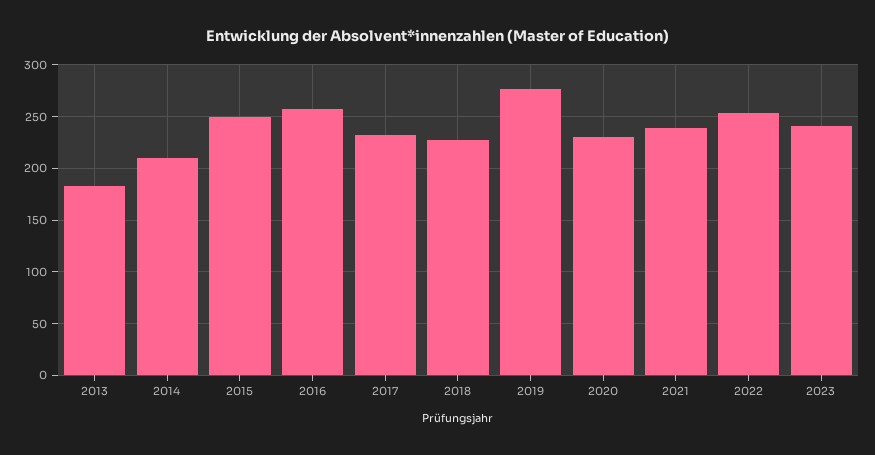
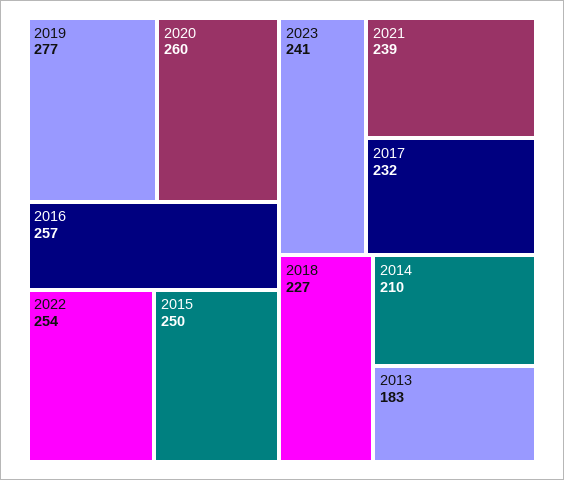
  {
    "2013": 183,
    "2014": 210,
    "2015": 250,
    "2016": 257,
    "2017": 232,
    "2018": 227,
    "2019": 277,
-   "2020": 230,
+   "2020": 260,
    "2021": 239,
    "2022": 254,
    "2023": 241
  }

